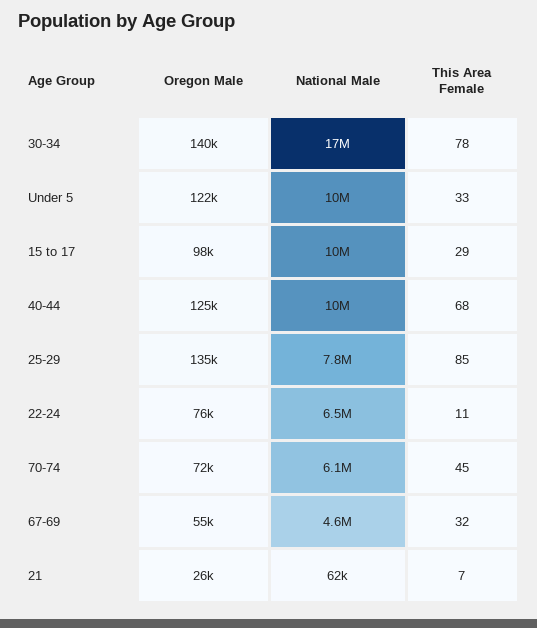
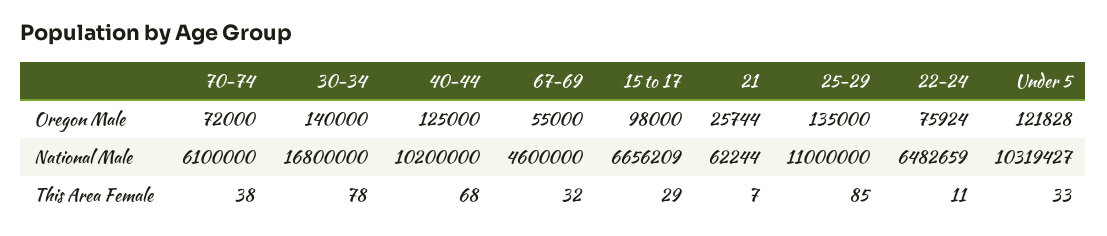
  {
    "Oregon Male": {
      "30-34": 140000,
      "Under 5": 121828,
      "15 to 17": 98000,
      "40-44": 125000,
      "25-29": 135000,
      "22-24": 75924,
      "70-74": 72000,
      "67-69": 55000,
      "21": 25744
    },
    "National Male": {
      "30-34": 16800000,
      "Under 5": 10319427,
-     "15 to 17": 10000000,
+     "15 to 17": 6656209,
      "40-44": 10200000,
-     "25-29": 7800000,
+     "25-29": 11000000,
      "22-24": 6482659,
      "70-74": 6100000,
      "67-69": 4600000,
      "21": 62244
    },
    "This Area Female": {
      "30-34": 78,
      "Under 5": 33,
      "15 to 17": 29,
      "40-44": 68,
      "25-29": 85,
      "22-24": 11,
-     "70-74": 45,
+     "70-74": 38,
      "67-69": 32,
      "21": 7
    }
  }

